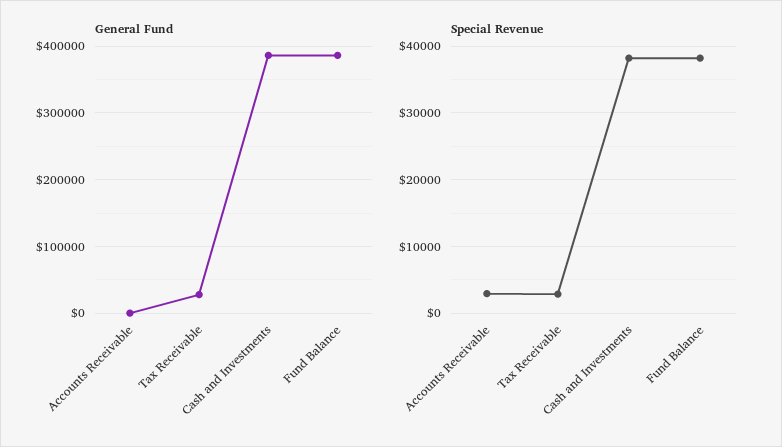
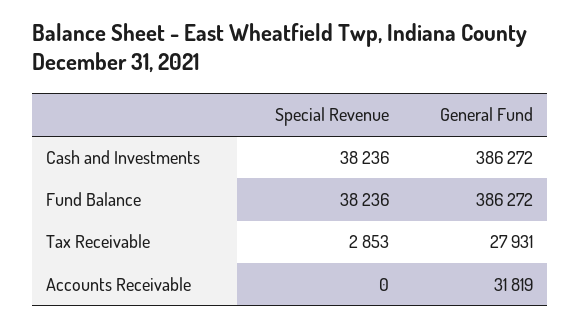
  {
    "General Fund": {
-     "Accounts Receivable": 0,
+     "Accounts Receivable": 31819,
      "Tax Receivable": 27931,
      "Cash and Investments": 386272,
      "Fund Balance": 386272
    },
    "Special Revenue": {
-     "Accounts Receivable": 3000,
+     "Accounts Receivable": 0,
      "Tax Receivable": 2853,
      "Cash and Investments": 38236,
      "Fund Balance": 38236
    }
  }

